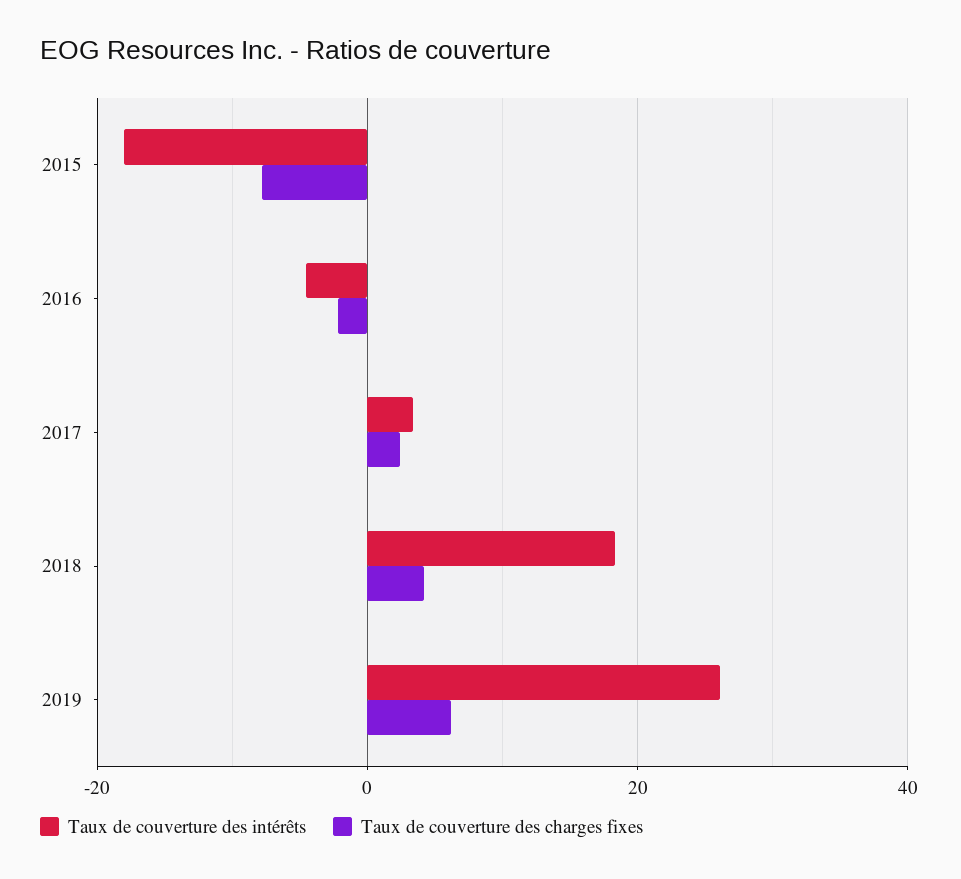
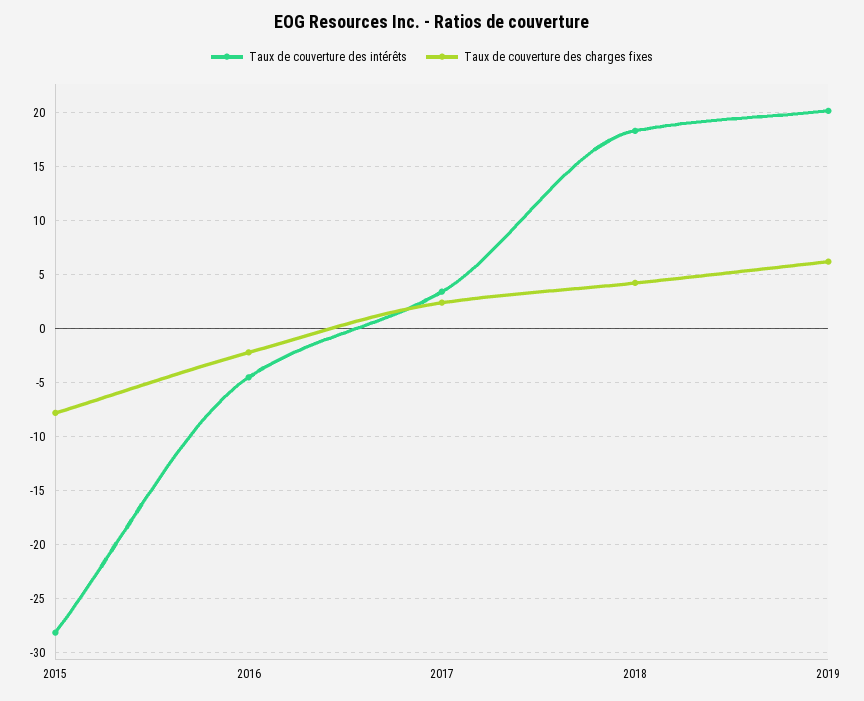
  {
    "Taux de couverture des intérêts": {
-     "2015": -18,
+     "2015": -28,
      "2016": -5,
      "2017": 3,
      "2018": 18,
-     "2019": 26
+     "2019": 20
    },
    "Taux de couverture des charges fixes": {
      "2015": -8,
      "2016": -2,
      "2017": 2,
      "2018": 4,
      "2019": 6
    }
  }

